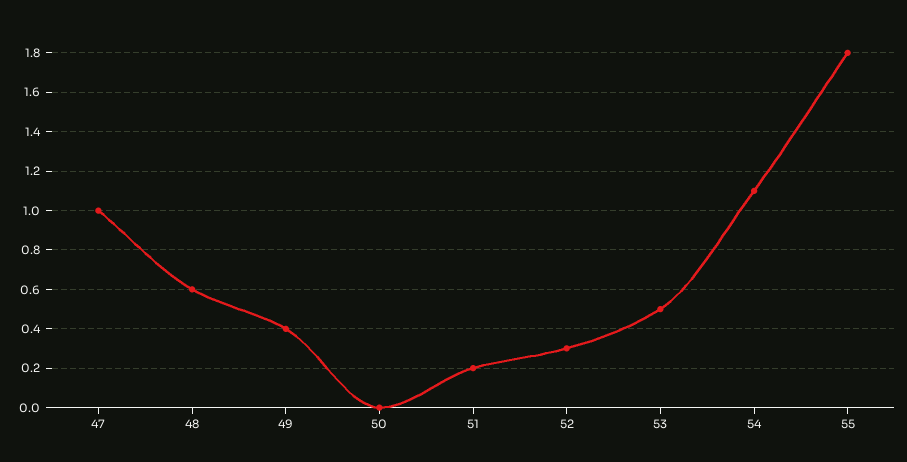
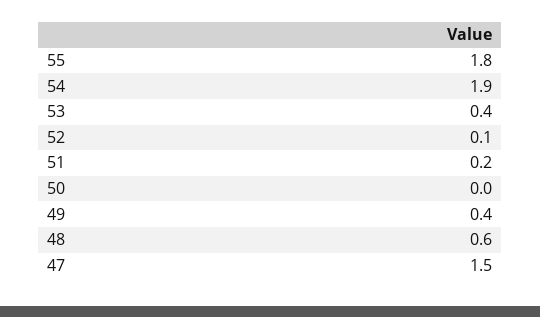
  {
-   "47": 1,
+   "47": 1.5,
    "48": 0.6,
    "49": 0.4,
    "50": 0,
    "51": 0.2,
-   "52": 0.3,
+   "52": 0.1,
-   "53": 0.5,
+   "53": 0.4,
-   "54": 1.1,
+   "54": 1.9,
    "55": 1.8
  }

